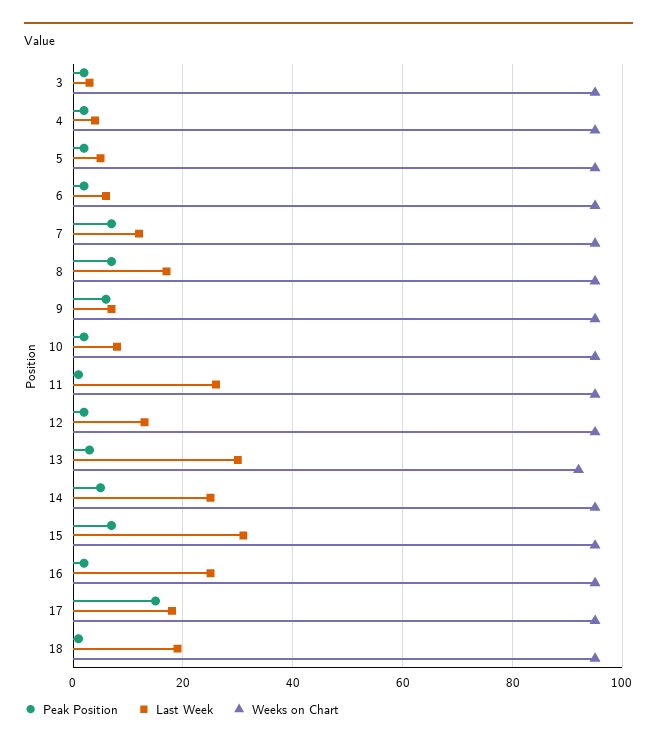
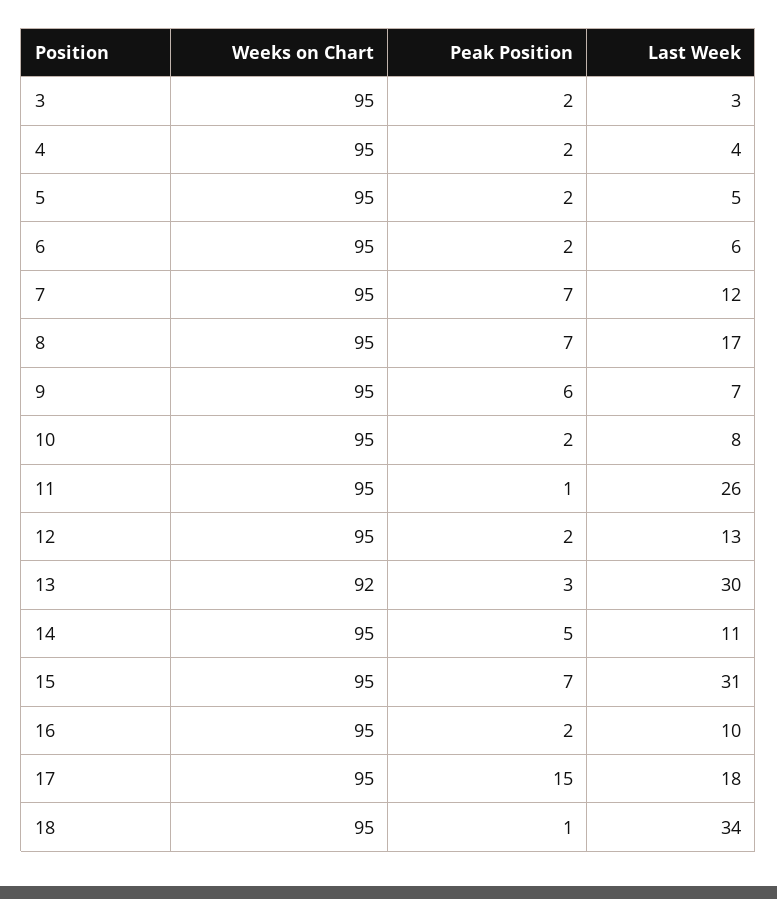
  {
    "Peak Position": {
      "3": 2,
      "4": 2,
      "5": 2,
      "6": 2,
      "7": 7,
      "8": 7,
      "9": 6,
      "10": 2,
      "11": 1,
      "12": 2,
      "13": 3,
      "14": 5,
      "15": 7,
      "16": 2,
      "17": 15,
      "18": 1
    },
    "Last Week": {
      "3": 3,
      "4": 4,
      "5": 5,
      "6": 6,
      "7": 12,
      "8": 17,
      "9": 7,
      "10": 8,
      "11": 26,
      "12": 13,
      "13": 30,
-     "14": 25,
+     "14": 11,
      "15": 31,
-     "16": 25,
+     "16": 10,
      "17": 18,
-     "18": 20
+     "18": 34
    },
    "Weeks on Chart": {
      "3": 95,
      "4": 95,
      "5": 95,
      "6": 95,
      "7": 95,
      "8": 95,
      "9": 95,
      "10": 95,
      "11": 95,
      "12": 95,
      "13": 92,
      "14": 95,
      "15": 95,
      "16": 95,
      "17": 95,
      "18": 95
    }
  }

